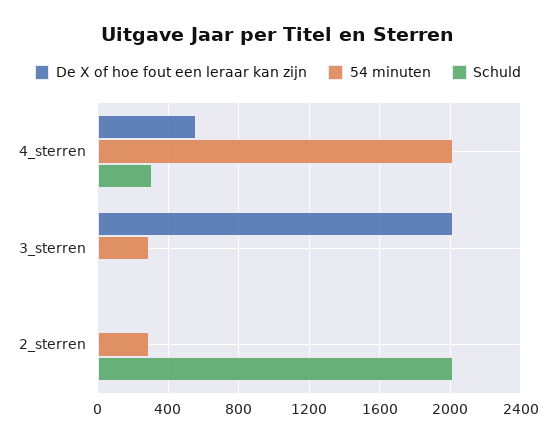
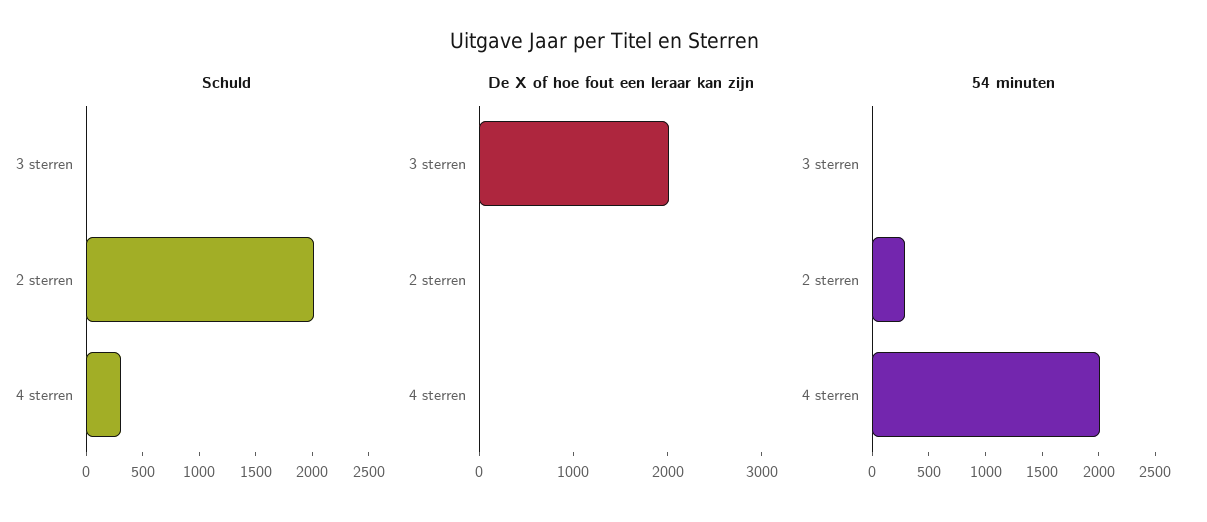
  {
    "De X of hoe fout een leraar kan zijn": {
-     "4_sterren": 550,
+     "4_sterren": 0,
      "3_sterren": 2000,
      "2_sterren": 0
    },
    "54 minuten": {
      "4_sterren": 2000,
-     "3_sterren": 300,
+     "3_sterren": 0,
      "2_sterren": 300
    },
    "Schuld": {
      "4_sterren": 300,
      "3_sterren": 0,
      "2_sterren": 2000
    }
  }

